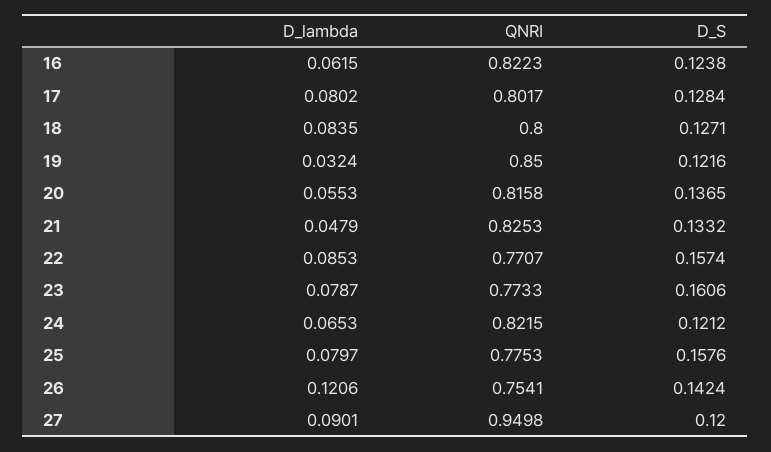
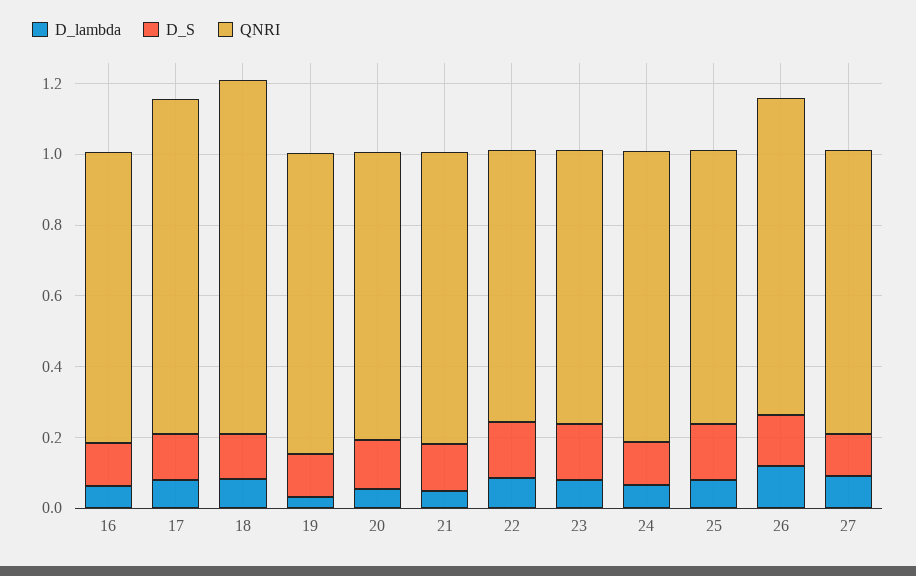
  {
    "D_lambda": {
      "16": 0.0615,
      "17": 0.0802,
      "18": 0.0835,
      "19": 0.0324,
      "20": 0.0553,
      "21": 0.0479,
      "22": 0.0853,
      "23": 0.0787,
      "24": 0.0653,
      "25": 0.0797,
      "26": 0.1206,
      "27": 0.0901
    },
    "QNRI": {
      "16": 0.8223,
-     "17": 0.8017,
+     "17": 0.95,
-     "18": 0.8,
+     "18": 1,
      "19": 0.85,
      "20": 0.8158,
      "21": 0.8253,
      "22": 0.7707,
      "23": 0.7733,
      "24": 0.8215,
      "25": 0.7753,
-     "26": 0.7541,
+     "26": 0.9,
-     "27": 0.9498
+     "27": 0.8
    },
    "D_S": {
      "16": 0.1238,
      "17": 0.1284,
      "18": 0.1271,
      "19": 0.1216,
      "20": 0.1365,
      "21": 0.1332,
      "22": 0.1574,
      "23": 0.1606,
      "24": 0.1212,
      "25": 0.1576,
      "26": 0.1424,
      "27": 0.12
    }
  }

